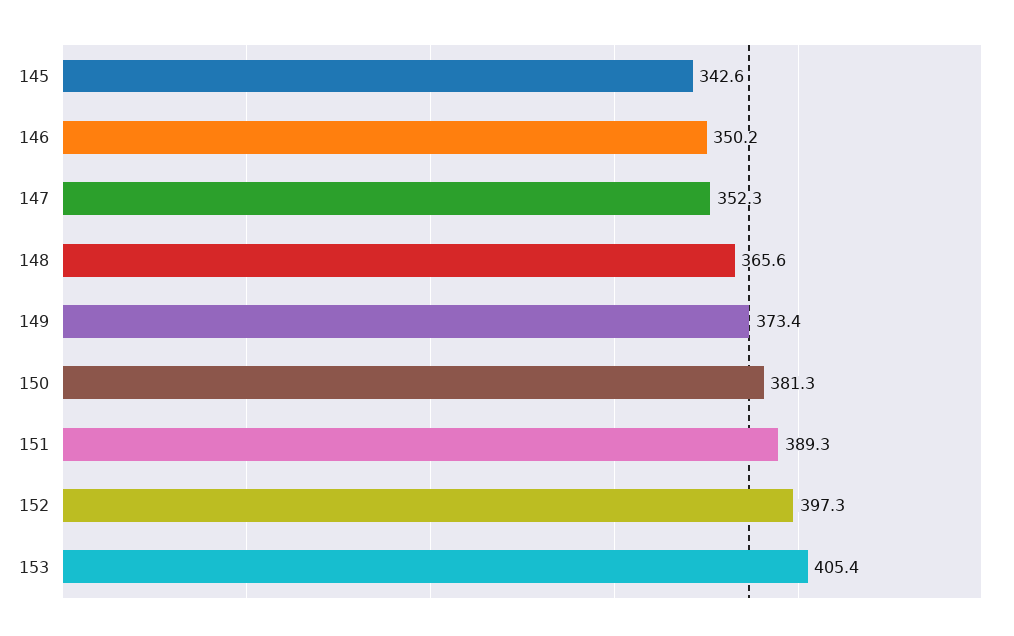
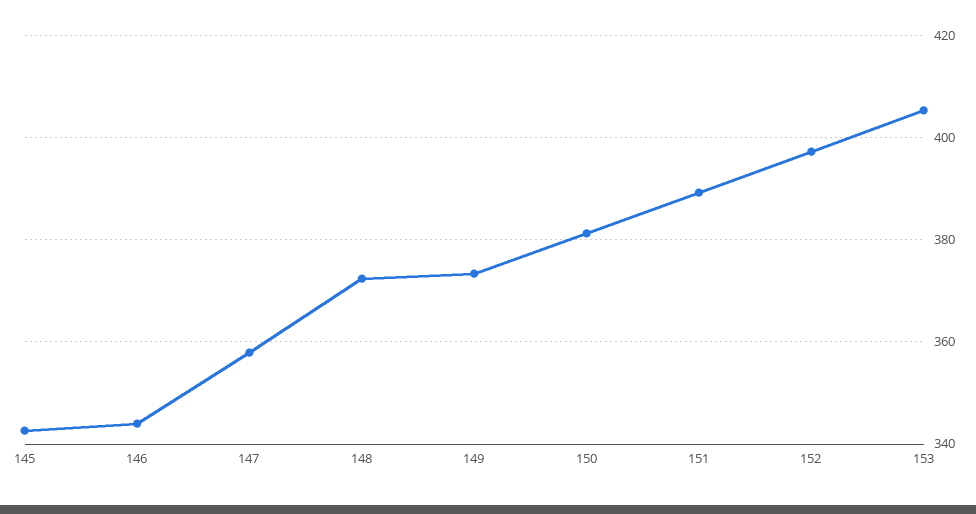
  {
    "145": 342.6,
-   "146": 350.2,
+   "146": 344,
-   "147": 352.3,
+   "147": 358,
-   "148": 365.6,
+   "148": 372,
    "149": 373.4,
    "150": 381.3,
    "151": 389.3,
    "152": 397.3,
    "153": 405.4
  }

